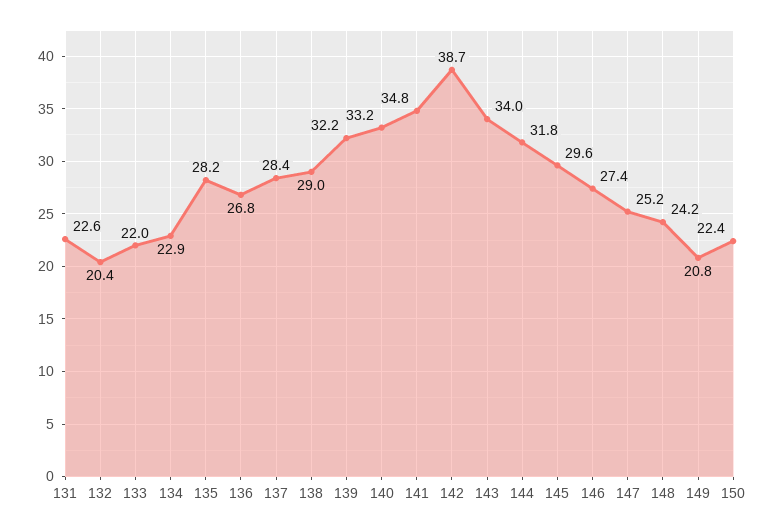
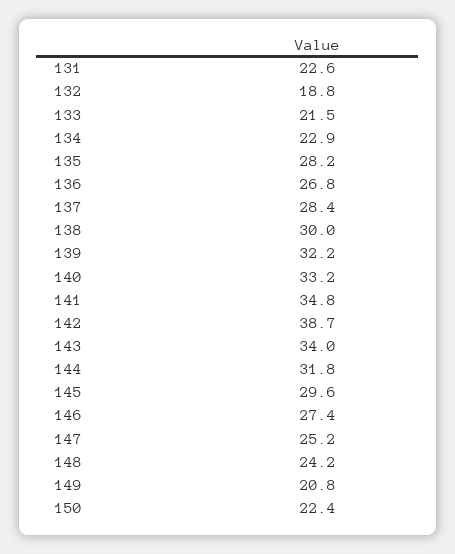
  {
    "131": 22.6,
-   "132": 20.4,
+   "132": 18.8,
-   "133": 22,
+   "133": 21.5,
    "134": 22.9,
    "135": 28.2,
    "136": 26.8,
    "137": 28.4,
-   "138": 29,
+   "138": 30,
    "139": 32.2,
    "140": 33.2,
    "141": 34.8,
    "142": 38.7,
    "143": 34,
    "144": 31.8,
    "145": 29.6,
    "146": 27.4,
    "147": 25.2,
    "148": 24.2,
    "149": 20.8,
    "150": 22.4
  }

